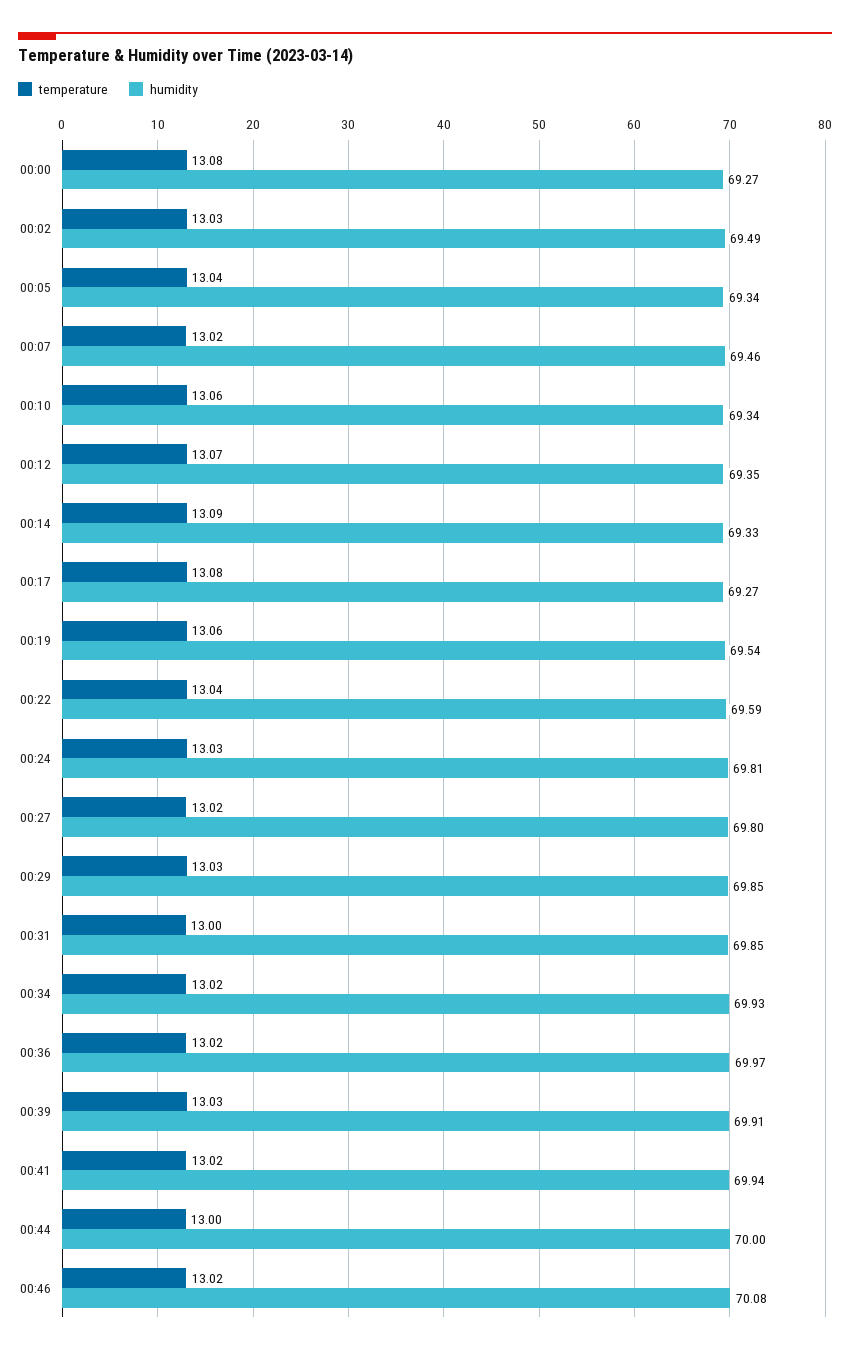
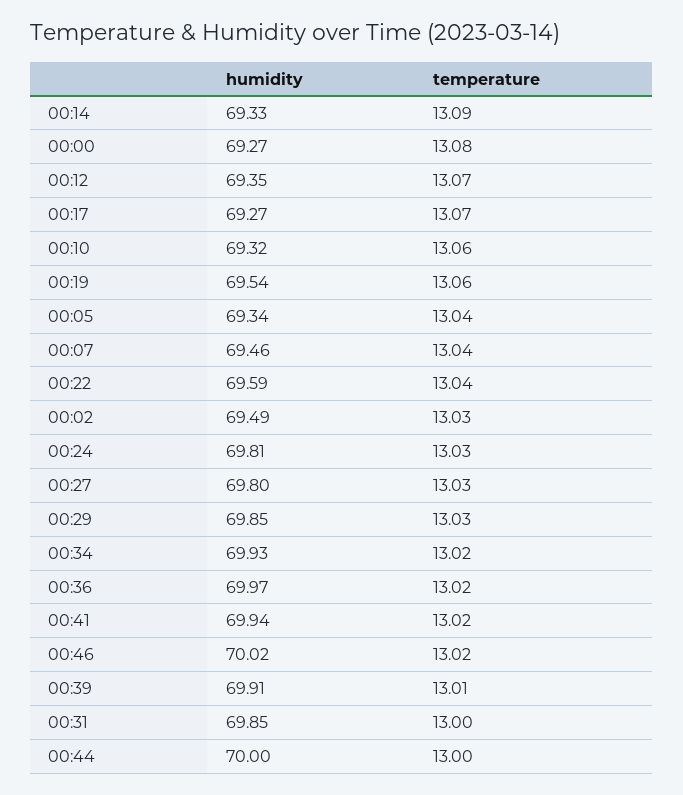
  {
    "temperature": {
      "00:00": 13.08,
      "00:02": 13.03,
      "00:05": 13.04,
-     "00:07": 13.02,
+     "00:07": 13.04,
      "00:10": 13.06,
      "00:12": 13.07,
      "00:14": 13.09,
-     "00:17": 13.08,
+     "00:17": 13.07,
      "00:19": 13.06,
      "00:22": 13.04,
      "00:24": 13.03,
-     "00:27": 13.02,
+     "00:27": 13.03,
      "00:29": 13.03,
      "00:31": 13,
      "00:34": 13.02,
      "00:36": 13.02,
-     "00:39": 13.03,
+     "00:39": 13.01,
      "00:41": 13.02,
      "00:44": 13,
      "00:46": 13.02
    },
    "humidity": {
      "00:00": 69.27,
      "00:02": 69.49,
      "00:05": 69.34,
      "00:07": 69.46,
-     "00:10": 69.34,
+     "00:10": 69.32,
      "00:12": 69.35,
      "00:14": 69.33,
      "00:17": 69.27,
      "00:19": 69.54,
      "00:22": 69.59,
      "00:24": 69.81,
      "00:27": 69.8,
      "00:29": 69.85,
      "00:31": 69.85,
      "00:34": 69.93,
      "00:36": 69.97,
      "00:39": 69.91,
      "00:41": 69.94,
      "00:44": 70,
-     "00:46": 70.08
+     "00:46": 70.02
    }
  }

